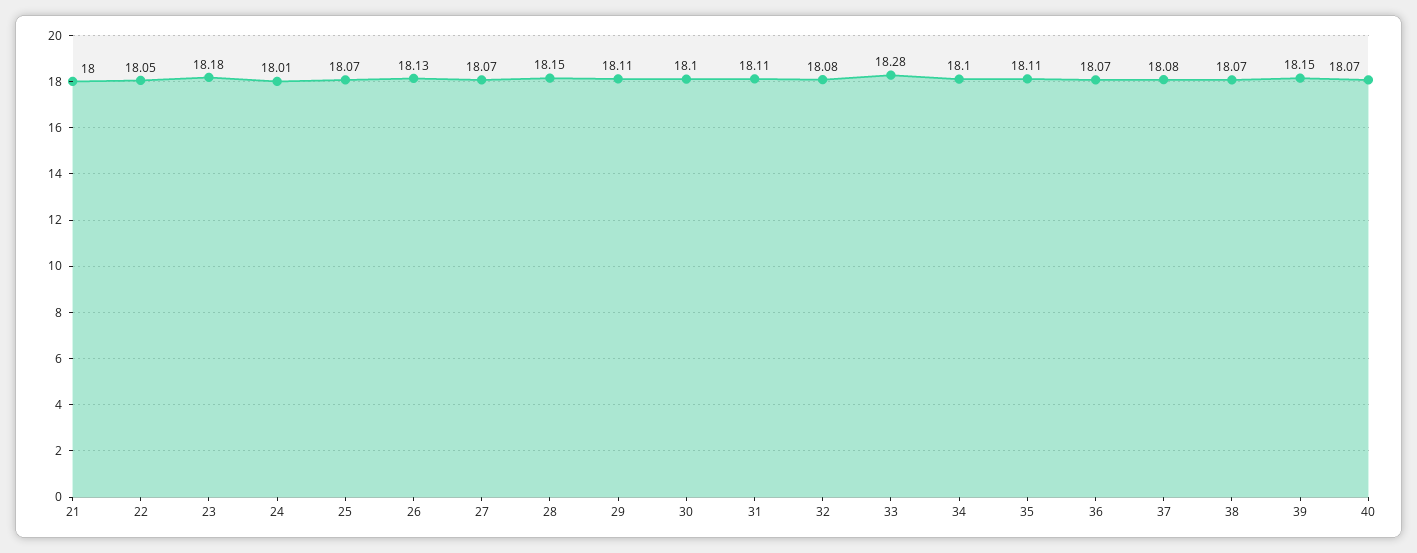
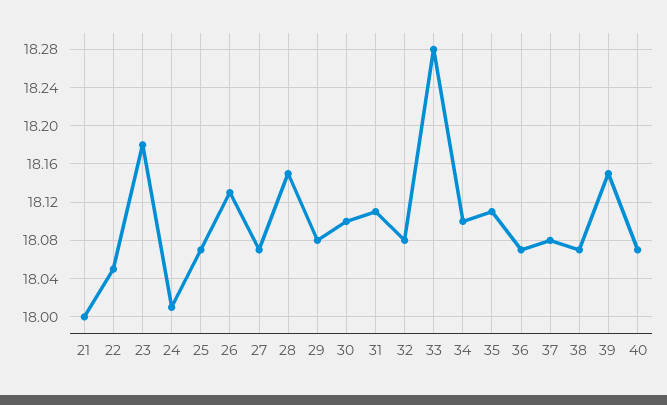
  {
    "21": 18,
    "22": 18.05,
    "23": 18.18,
    "24": 18.01,
    "25": 18.07,
    "26": 18.13,
    "27": 18.07,
    "28": 18.15,
-   "29": 18.11,
+   "29": 18.08,
    "30": 18.1,
    "31": 18.11,
    "32": 18.08,
    "33": 18.28,
    "34": 18.1,
    "35": 18.11,
    "36": 18.07,
    "37": 18.08,
    "38": 18.07,
    "39": 18.15,
    "40": 18.07
  }

